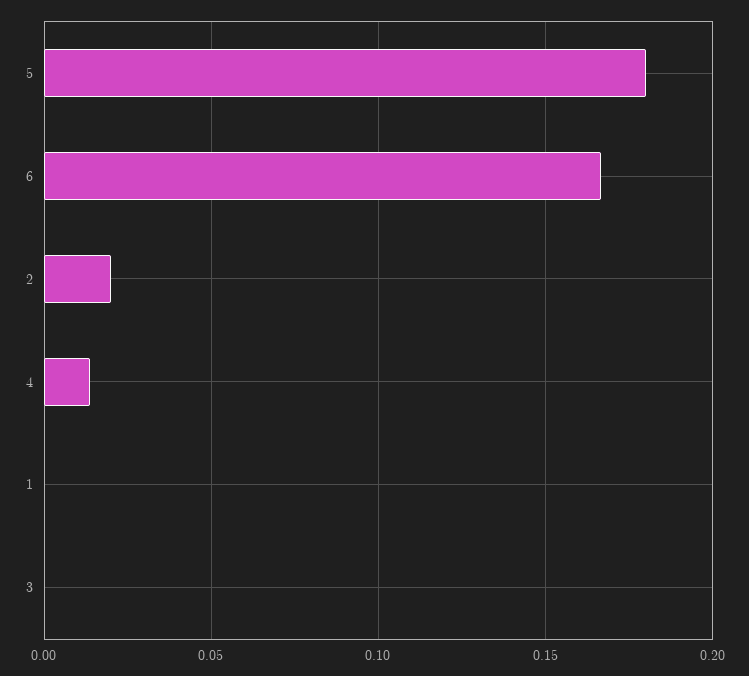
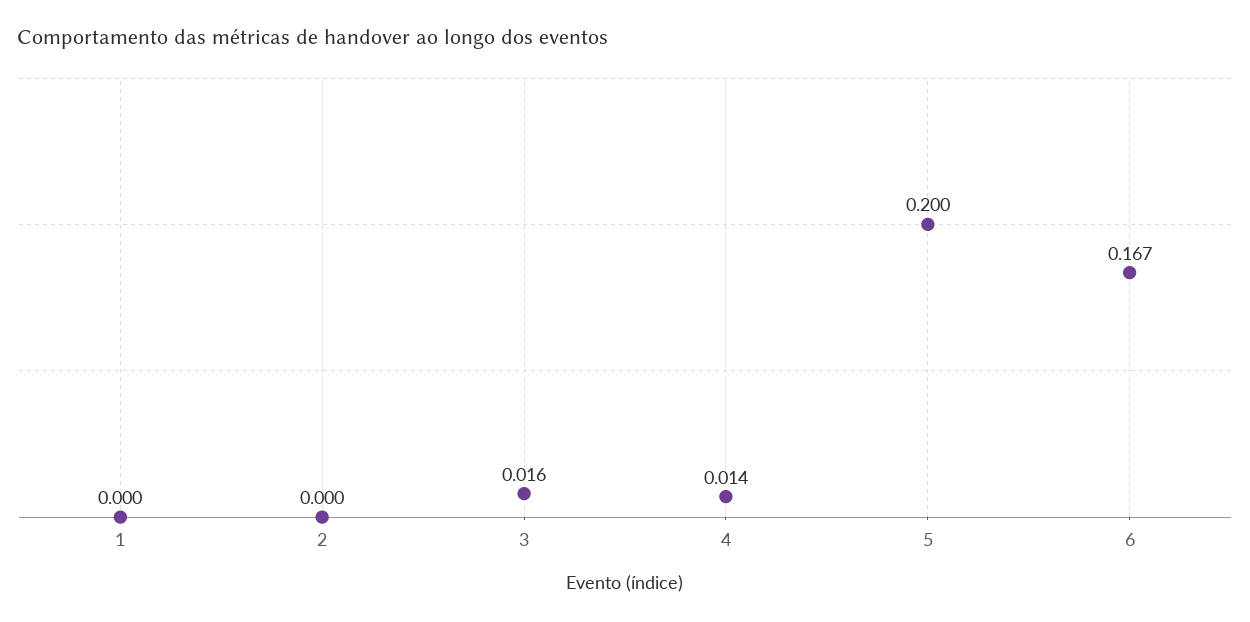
  {
-   "5": 0.18,
+   "5": 0.2,
    "6": 0.167,
-   "2": 0.02,
+   "2": 0,
    "4": 0.014,
    "1": 0,
-   "3": 0
+   "3": 0.016
  }

